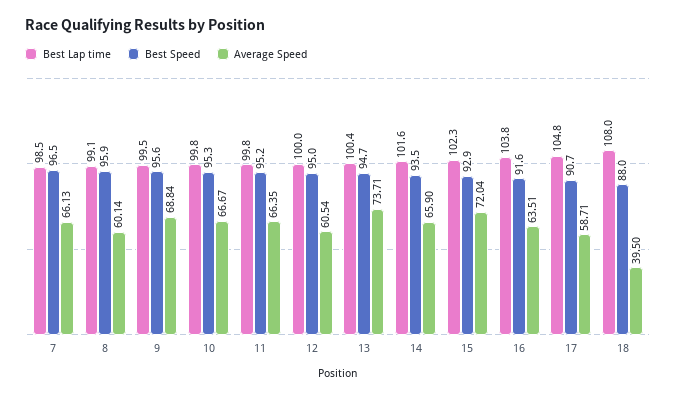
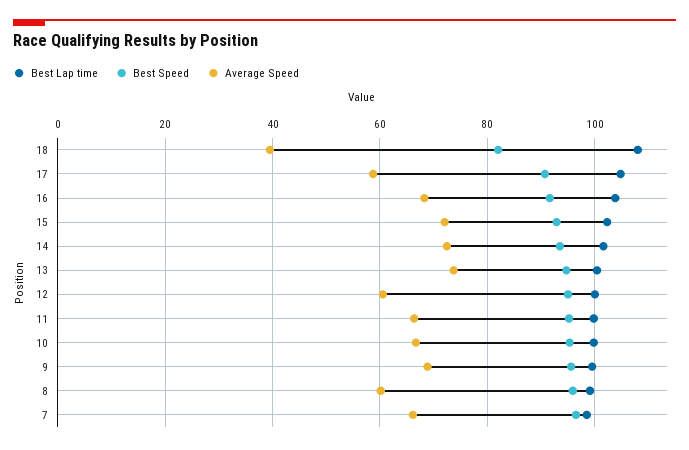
  {
    "Best Lap time": {
      "7": 98.5,
      "8": 99.1,
      "9": 99.5,
      "10": 99.8,
      "11": 99.8,
      "12": 100,
      "13": 100.4,
      "14": 101.6,
      "15": 102.3,
      "16": 103.8,
      "17": 104.8,
      "18": 108
    },
    "Best Speed": {
      "7": 96.5,
      "8": 95.9,
      "9": 95.6,
      "10": 95.3,
      "11": 95.2,
      "12": 95,
      "13": 94.7,
      "14": 93.5,
      "15": 92.9,
      "16": 91.6,
      "17": 90.7,
-     "18": 88
+     "18": 82
    },
    "Average Speed": {
      "7": 66.13,
      "8": 60.14,
      "9": 68.84,
      "10": 66.67,
      "11": 66.35,
      "12": 60.54,
      "13": 73.71,
-     "14": 65.9,
+     "14": 72,
      "15": 72.04,
-     "16": 63.51,
+     "16": 68,
      "17": 58.71,
      "18": 39.5
    }
  }

